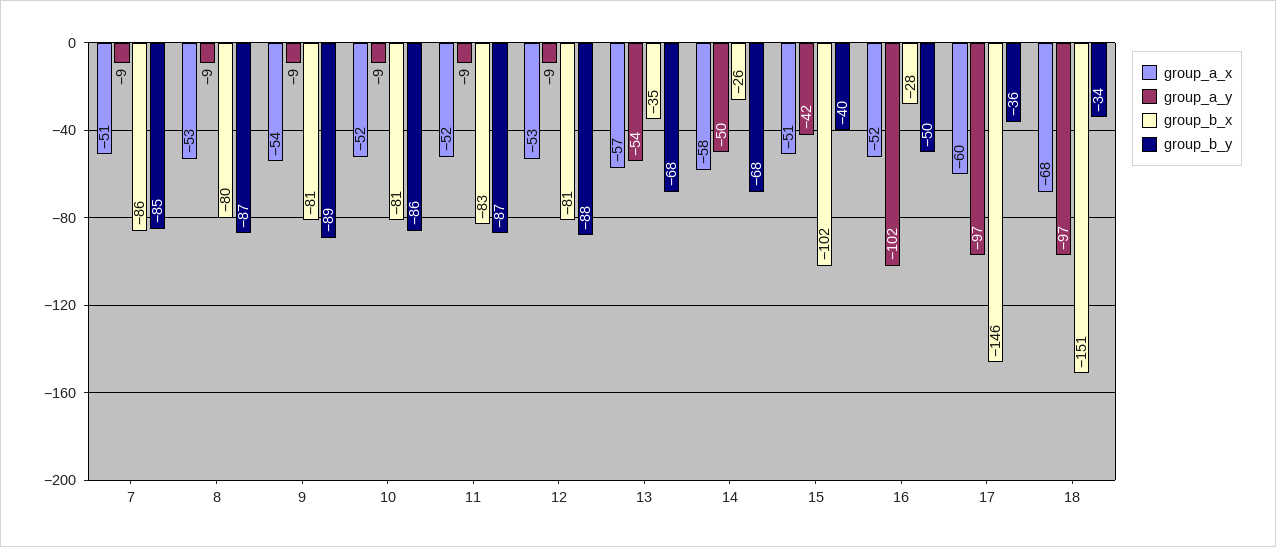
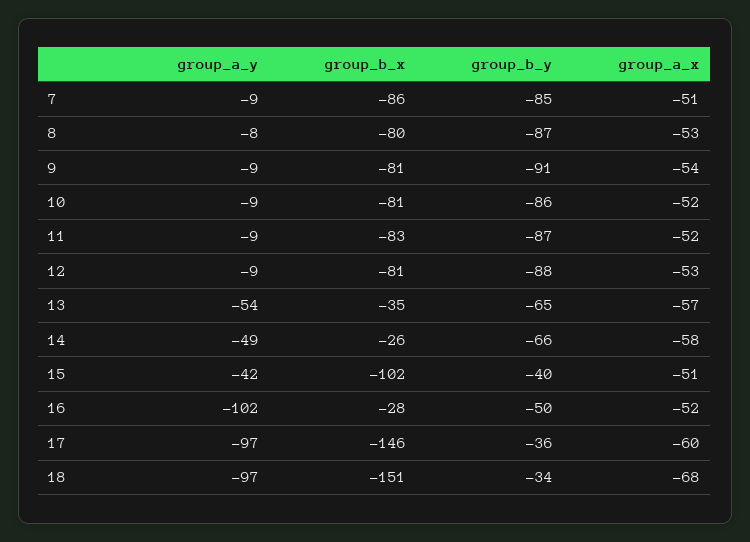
  {
    "group_a_x": {
      "7": -51,
      "8": -53,
      "9": -54,
      "10": -52,
      "11": -52,
      "12": -53,
      "13": -57,
      "14": -58,
      "15": -51,
      "16": -52,
      "17": -60,
      "18": -68
    },
    "group_a_y": {
      "7": -9,
-     "8": -9,
+     "8": -8,
      "9": -9,
      "10": -9,
      "11": -9,
      "12": -9,
      "13": -54,
-     "14": -50,
+     "14": -49,
      "15": -42,
      "16": -102,
      "17": -97,
      "18": -97
    },
    "group_b_x": {
      "7": -86,
      "8": -80,
      "9": -81,
      "10": -81,
      "11": -83,
      "12": -81,
      "13": -35,
      "14": -26,
      "15": -102,
      "16": -28,
      "17": -146,
      "18": -151
    },
    "group_b_y": {
      "7": -85,
      "8": -87,
-     "9": -89,
+     "9": -91,
      "10": -86,
      "11": -87,
      "12": -88,
-     "13": -68,
+     "13": -65,
-     "14": -68,
+     "14": -66,
      "15": -40,
      "16": -50,
      "17": -36,
      "18": -34
    }
  }

